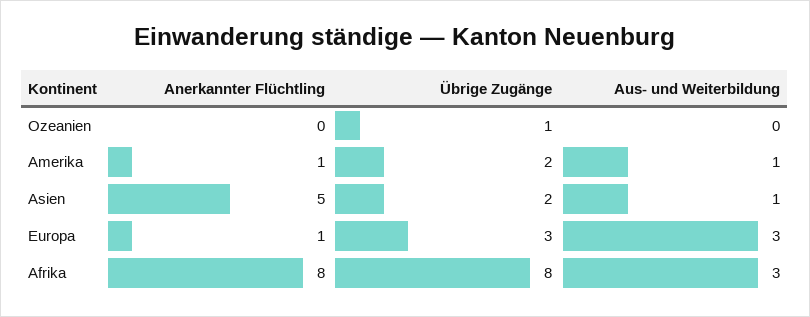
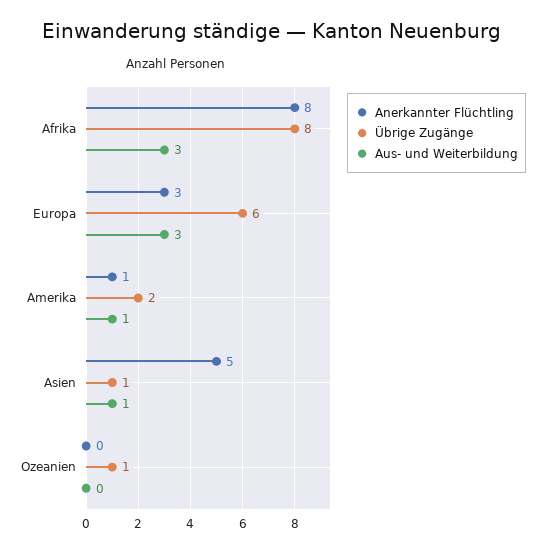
  {
    "Anerkannter Flüchtling": {
      "Ozeanien": 0,
      "Amerika": 1,
      "Asien": 5,
-     "Europa": 1,
+     "Europa": 3,
      "Afrika": 8
    },
    "Übrige Zugänge": {
      "Ozeanien": 1,
      "Amerika": 2,
-     "Asien": 2,
+     "Asien": 1,
-     "Europa": 3,
+     "Europa": 6,
      "Afrika": 8
    },
    "Aus- und Weiterbildung": {
      "Ozeanien": 0,
      "Amerika": 1,
      "Asien": 1,
      "Europa": 3,
      "Afrika": 3
    }
  }

